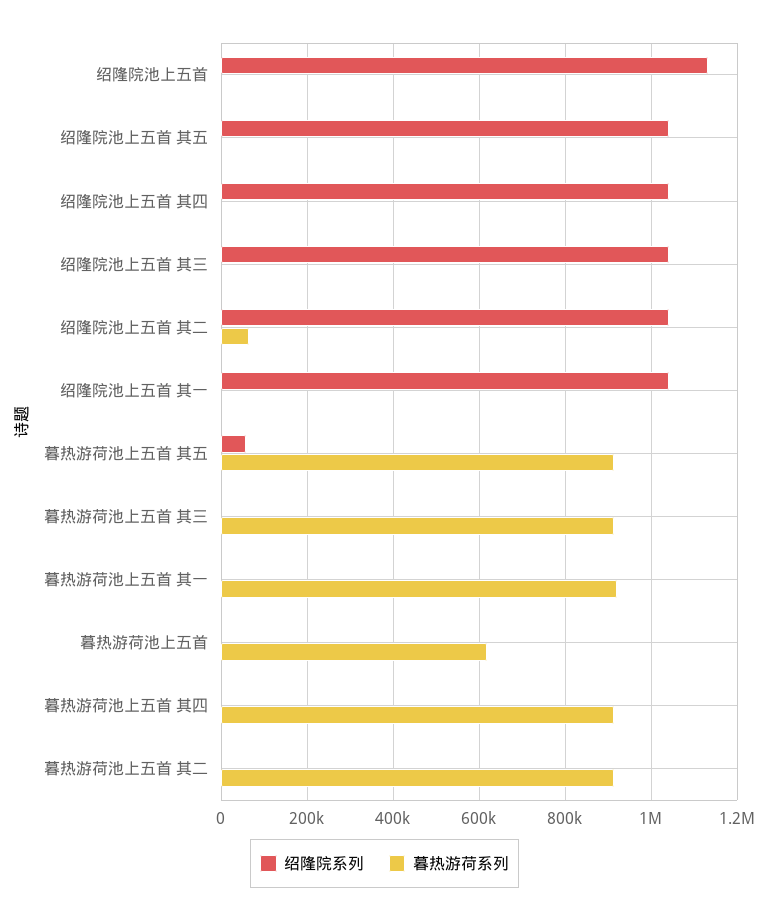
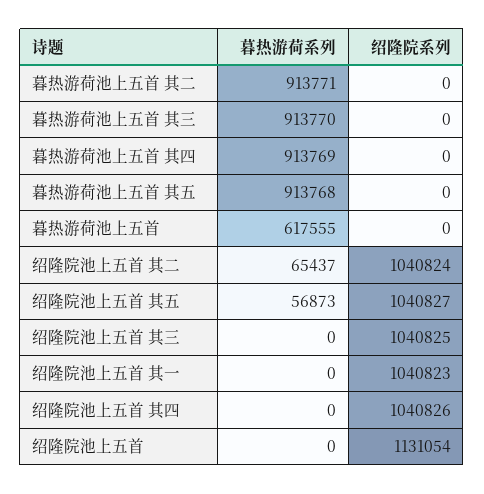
  {
    "绍隆院系列": {
      "绍隆院池上五首": 1131054,
      "绍隆院池上五首 其五": 1040827,
      "绍隆院池上五首 其四": 1040826,
      "绍隆院池上五首 其三": 1040825,
      "绍隆院池上五首 其二": 1040824,
      "绍隆院池上五首 其一": 1040823,
-     "暮热游荷池上五首 其五": 60000,
+     "暮热游荷池上五首 其五": 0,
      "暮热游荷池上五首 其三": 0,
-     "暮热游荷池上五首 其一": 0,
      "暮热游荷池上五首": 0,
      "暮热游荷池上五首 其四": 0,
      "暮热游荷池上五首 其二": 0
    },
    "暮热游荷系列": {
      "绍隆院池上五首": 0,
-     "绍隆院池上五首 其五": 0,
+     "绍隆院池上五首 其五": 56873,
      "绍隆院池上五首 其四": 0,
      "绍隆院池上五首 其三": 0,
      "绍隆院池上五首 其二": 65437,
      "绍隆院池上五首 其一": 0,
      "暮热游荷池上五首 其五": 913768,
      "暮热游荷池上五首 其三": 913770,
-     "暮热游荷池上五首 其一": 920000,
      "暮热游荷池上五首": 617555,
      "暮热游荷池上五首 其四": 913769,
      "暮热游荷池上五首 其二": 913771
    }
  }

